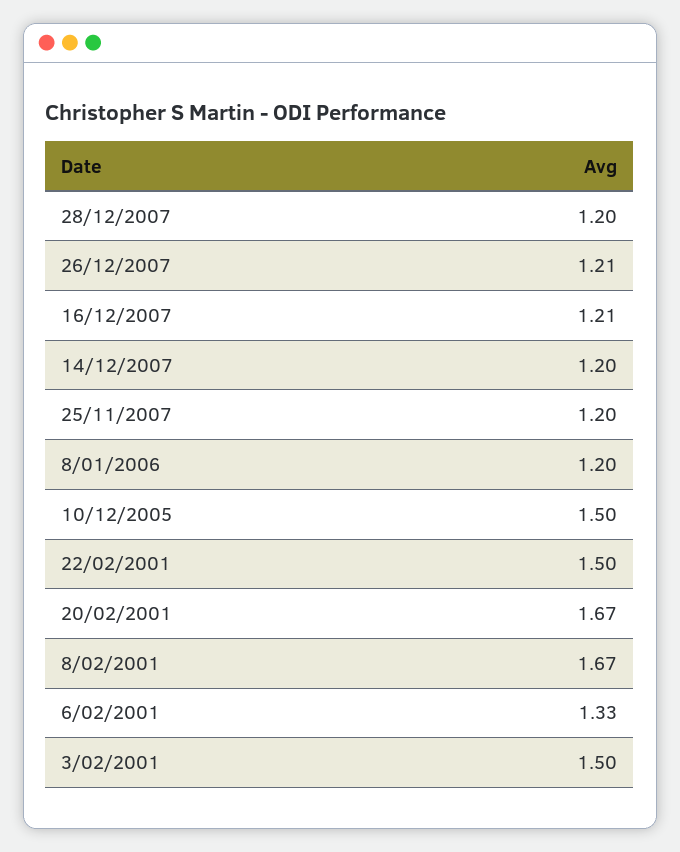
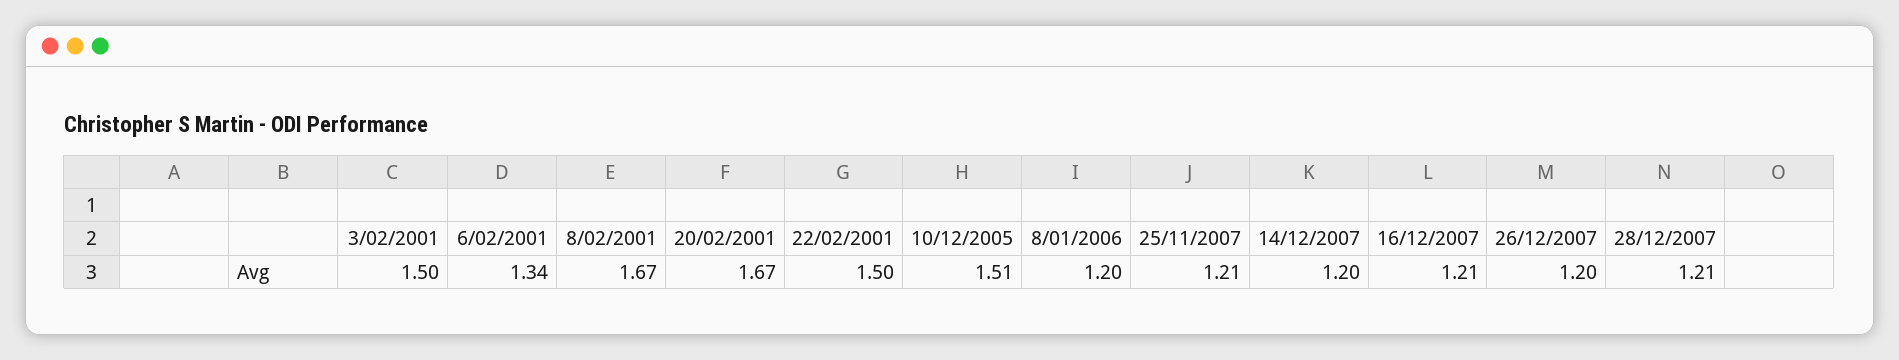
  {
-   "28/12/2007": 1.2,
+   "28/12/2007": 1.21,
-   "26/12/2007": 1.21,
+   "26/12/2007": 1.2,
    "16/12/2007": 1.21,
    "14/12/2007": 1.2,
-   "25/11/2007": 1.2,
+   "25/11/2007": 1.21,
    "8/01/2006": 1.2,
-   "10/12/2005": 1.5,
+   "10/12/2005": 1.51,
    "22/02/2001": 1.5,
    "20/02/2001": 1.67,
    "8/02/2001": 1.67,
-   "6/02/2001": 1.33,
+   "6/02/2001": 1.34,
    "3/02/2001": 1.5
  }

